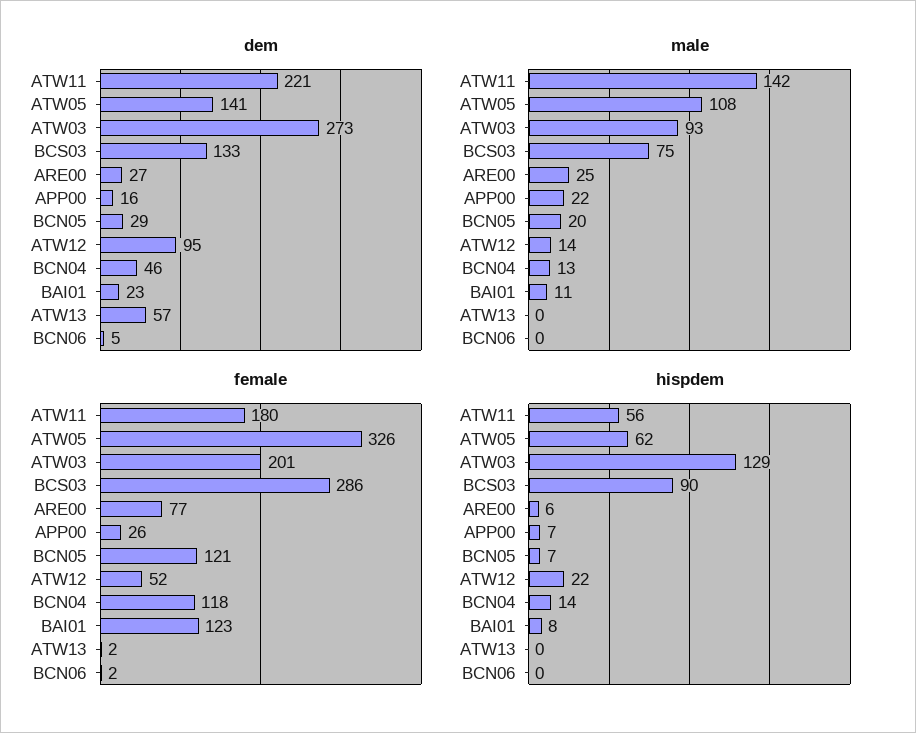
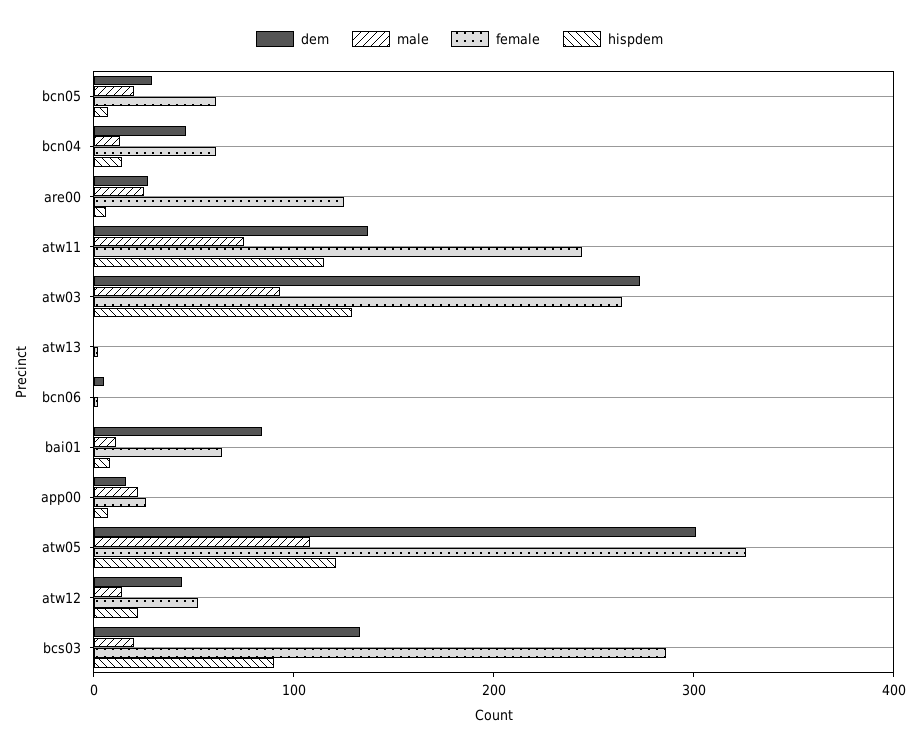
  {
    "dem": {
-     "ATW11": 221,
+     "ATW11": 140,
-     "ATW05": 141,
+     "ATW05": 300,
      "ATW03": 273,
      "BCS03": 133,
      "ARE00": 27,
      "APP00": 16,
      "BCN05": 29,
-     "ATW12": 95,
+     "ATW12": 40,
      "BCN04": 46,
-     "BAI01": 23,
+     "BAI01": 80,
-     "ATW13": 57,
+     "ATW13": 0,
      "BCN06": 5
    },
    "male": {
-     "ATW11": 142,
+     "ATW11": 80,
      "ATW05": 108,
      "ATW03": 93,
-     "BCS03": 75,
+     "BCS03": 20,
      "ARE00": 25,
      "APP00": 22,
      "BCN05": 20,
      "ATW12": 14,
      "BCN04": 13,
      "BAI01": 11,
      "ATW13": 0,
      "BCN06": 0
    },
    "female": {
-     "ATW11": 180,
+     "ATW11": 240,
      "ATW05": 326,
-     "ATW03": 201,
+     "ATW03": 260,
      "BCS03": 286,
-     "ARE00": 77,
+     "ARE00": 120,
      "APP00": 26,
-     "BCN05": 121,
+     "BCN05": 60,
      "ATW12": 52,
-     "BCN04": 118,
+     "BCN04": 60,
-     "BAI01": 123,
+     "BAI01": 60,
      "ATW13": 2,
      "BCN06": 2
    },
    "hispdem": {
-     "ATW11": 56,
+     "ATW11": 120,
-     "ATW05": 62,
+     "ATW05": 120,
      "ATW03": 129,
      "BCS03": 90,
      "ARE00": 6,
      "APP00": 7,
      "BCN05": 7,
      "ATW12": 22,
      "BCN04": 14,
      "BAI01": 8,
      "ATW13": 0,
      "BCN06": 0
    }
  }

